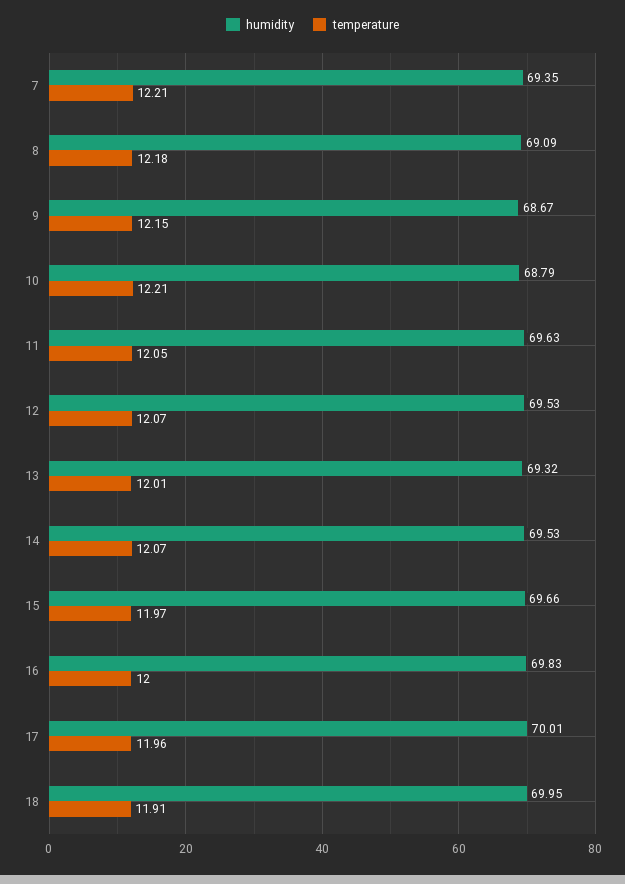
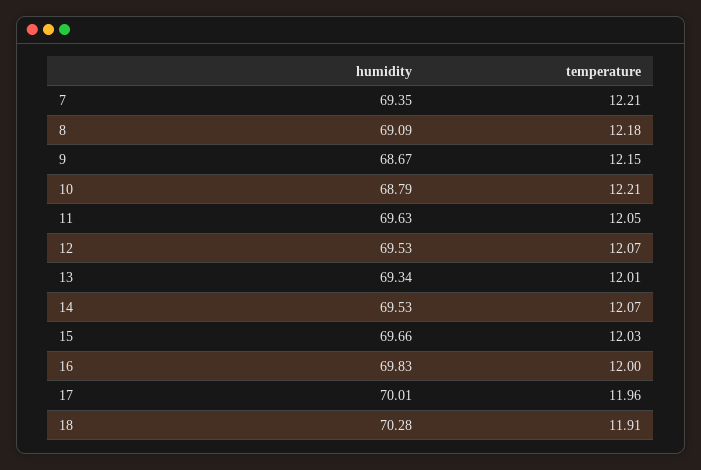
  {
    "humidity": {
      "7": 69.35,
      "8": 69.09,
      "9": 68.67,
      "10": 68.79,
      "11": 69.63,
      "12": 69.53,
-     "13": 69.32,
+     "13": 69.34,
      "14": 69.53,
      "15": 69.66,
      "16": 69.83,
      "17": 70.01,
-     "18": 69.95
+     "18": 70.28
    },
    "temperature": {
      "7": 12.21,
      "8": 12.18,
      "9": 12.15,
      "10": 12.21,
      "11": 12.05,
      "12": 12.07,
      "13": 12.01,
      "14": 12.07,
-     "15": 11.97,
+     "15": 12.03,
      "16": 12,
      "17": 11.96,
      "18": 11.91
    }
  }

